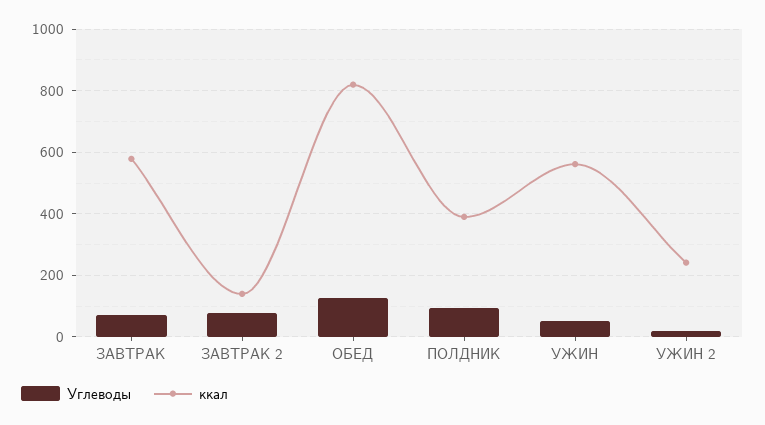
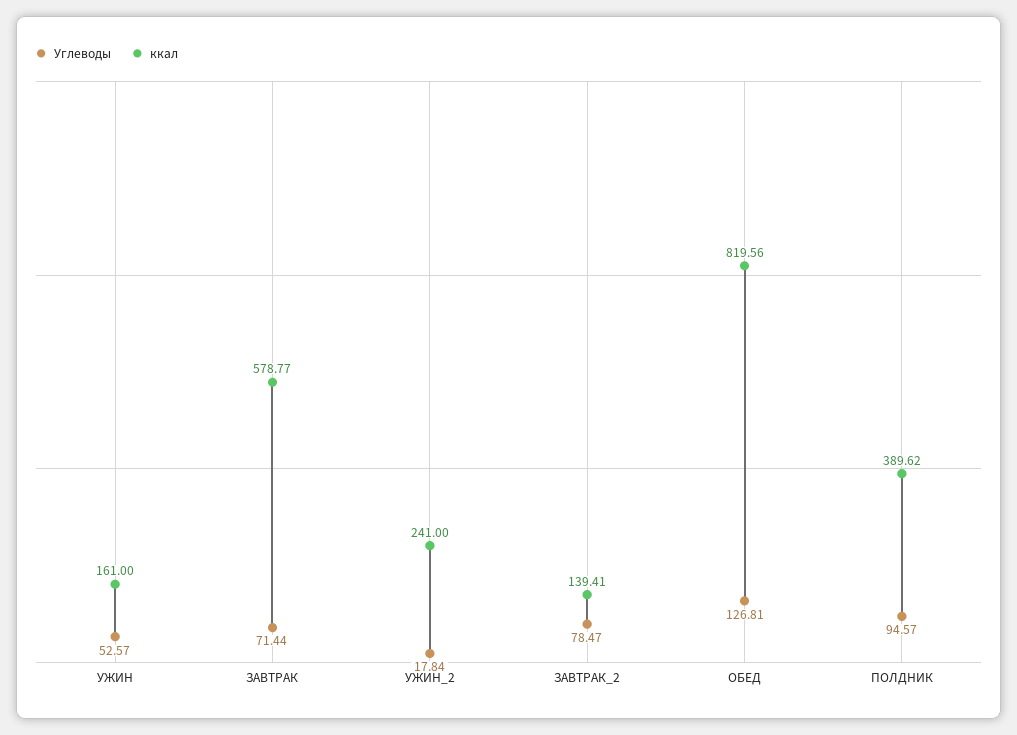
  {
    "Углеводы": {
      "ЗАВТРАК": 71.44,
      "ЗАВТРАК 2": 78.47,
      "ОБЕД": 126.81,
      "ПОЛДНИК": 94.57,
      "УЖИН": 52.57,
      "УЖИН 2": 17.84
    },
    "ккал": {
      "ЗАВТРАК": 578.77,
      "ЗАВТРАК 2": 139.41,
      "ОБЕД": 819.56,
      "ПОЛДНИК": 389.62,
-     "УЖИН": 560,
+     "УЖИН": 161,
      "УЖИН 2": 241
    }
  }

